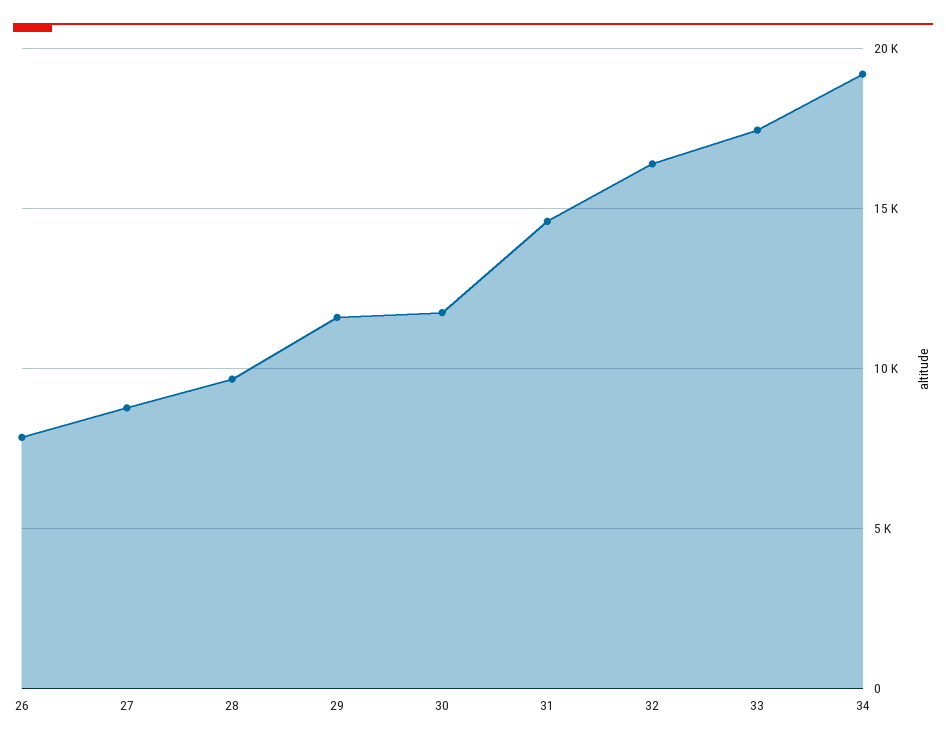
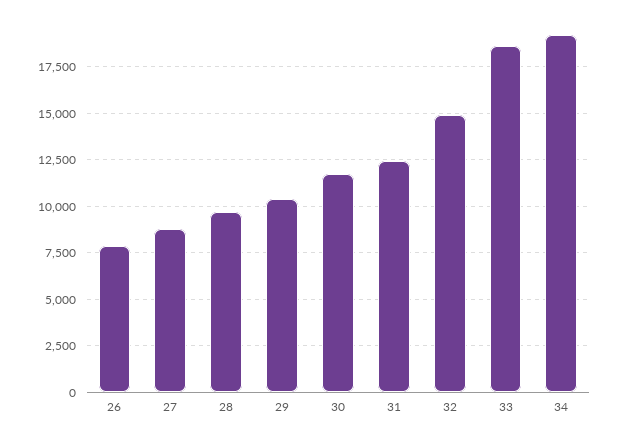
  {
    "26": 8000,
    "27": 9000,
    "28": 9500,
-   "29": 11500,
+   "29": 10500,
    "30": 12000,
-   "31": 14500,
+   "31": 12500,
-   "32": 16500,
+   "32": 15000,
-   "33": 17500,
+   "33": 18500,
    "34": 19000
  }

